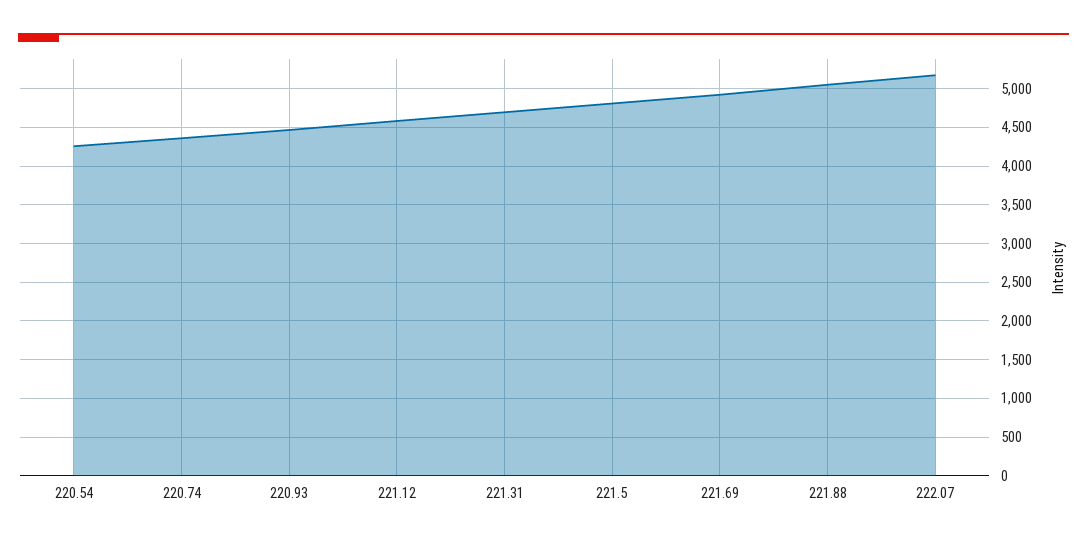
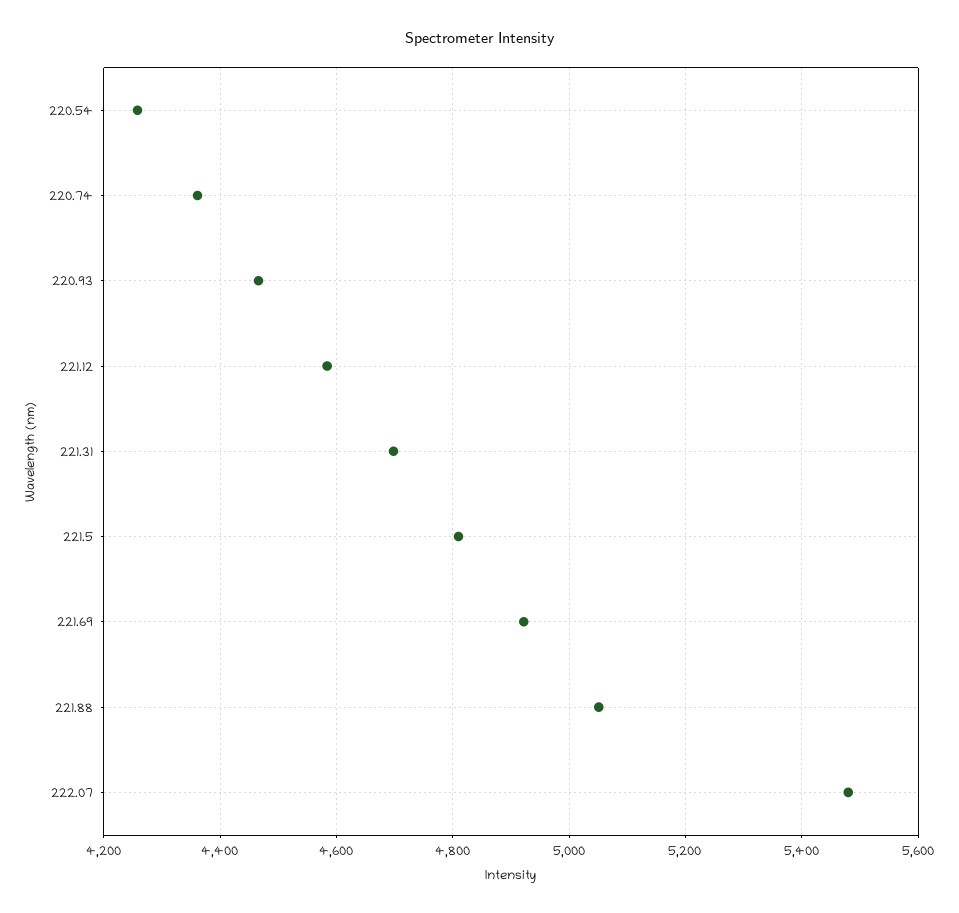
  {
    "220.54": 4260,
    "220.74": 4360,
    "220.93": 4460,
    "221.12": 4580,
    "221.31": 4700,
    "221.5": 4820,
    "221.69": 4920,
    "221.88": 5060,
-   "222.07": 5200
+   "222.07": 5480
  }

